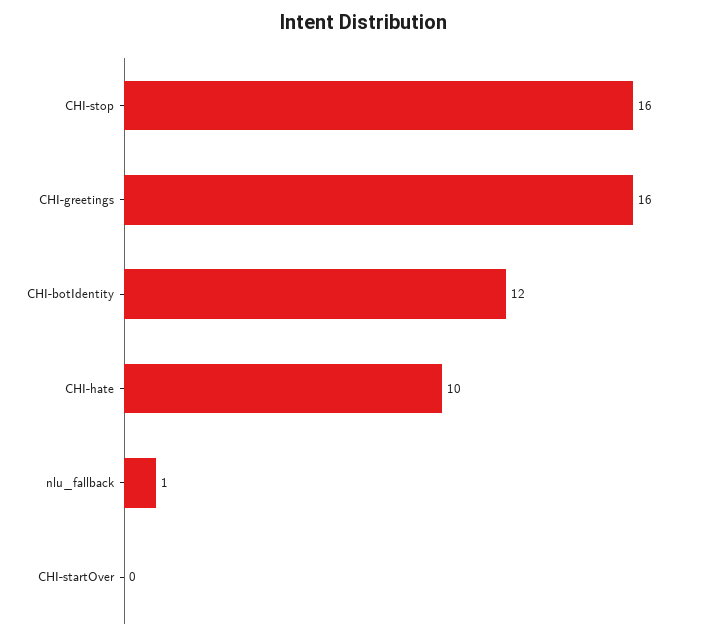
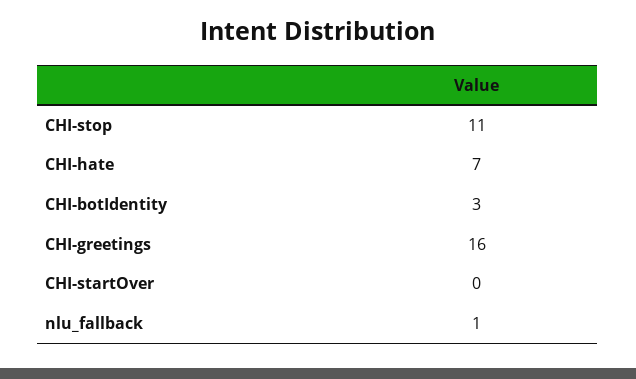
  {
-   "CHI-stop": 16,
+   "CHI-stop": 11,
    "CHI-greetings": 16,
-   "CHI-botIdentity": 12,
+   "CHI-botIdentity": 3,
-   "CHI-hate": 10,
+   "CHI-hate": 7,
    "nlu_fallback": 1,
    "CHI-startOver": 0
  }

